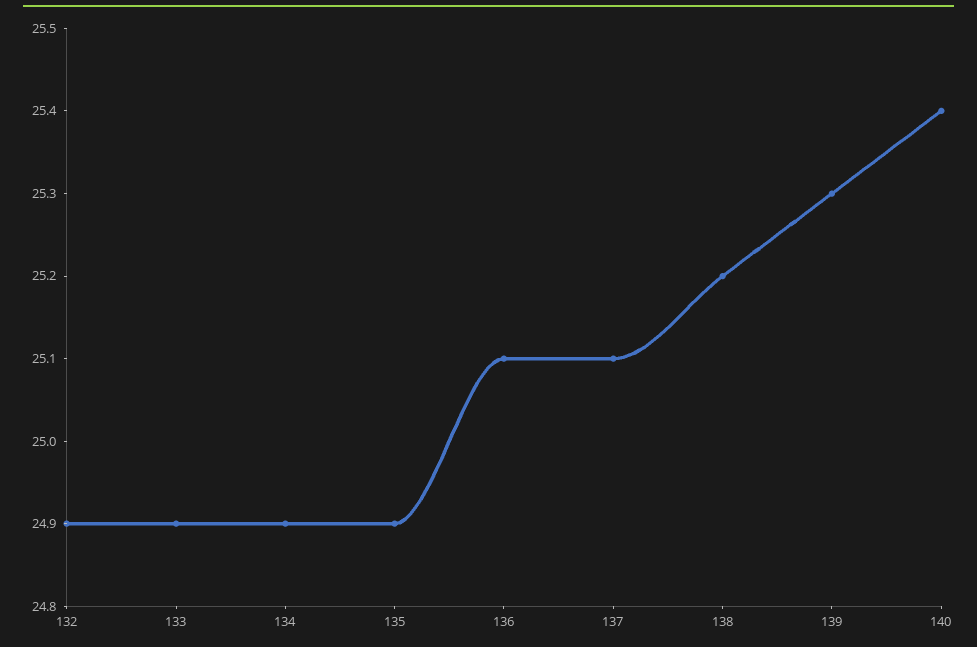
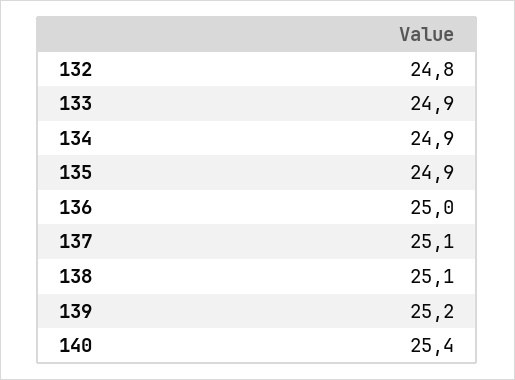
  {
-   "132": 24.9,
+   "132": 24.8,
    "133": 24.9,
    "134": 24.9,
    "135": 24.9,
-   "136": 25.1,
+   "136": 25,
    "137": 25.1,
-   "138": 25.2,
+   "138": 25.1,
-   "139": 25.3,
+   "139": 25.2,
    "140": 25.4
  }

